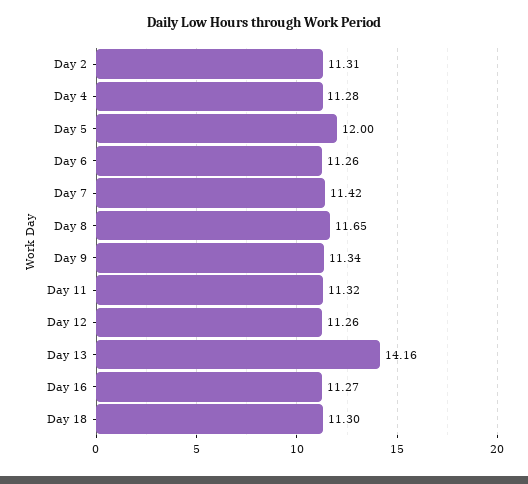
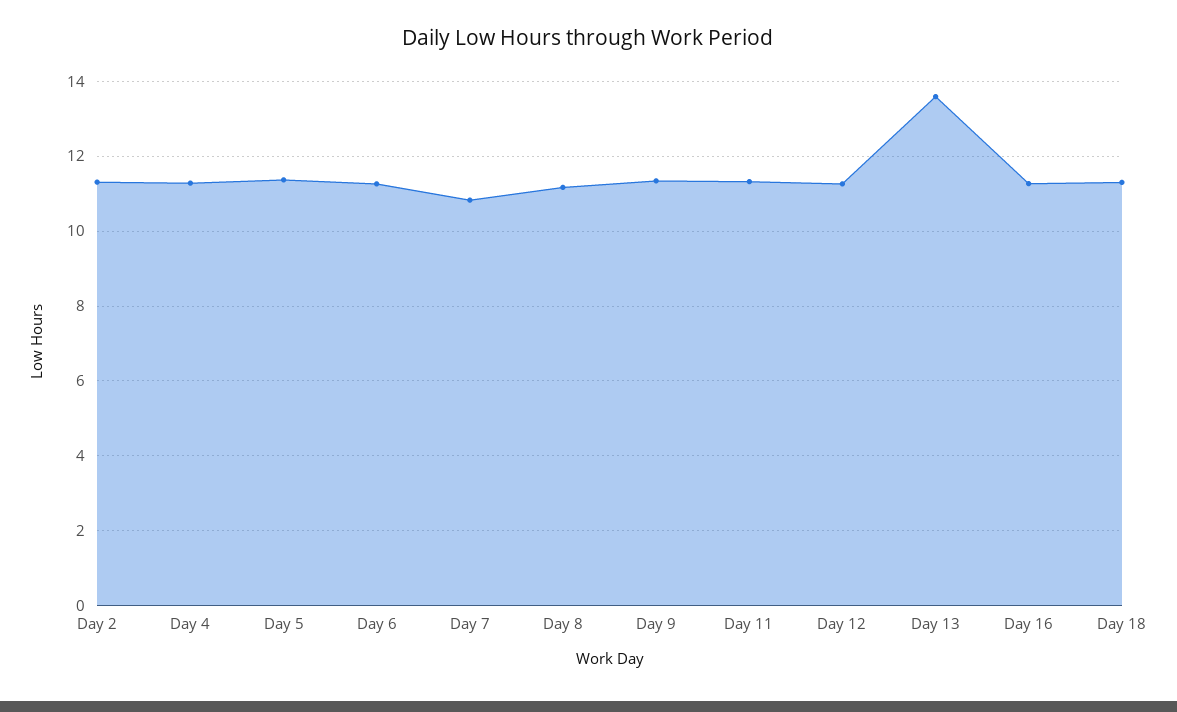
  {
    "Day 2": 11.31,
    "Day 4": 11.28,
-   "Day 5": 12,
+   "Day 5": 11.4,
    "Day 6": 11.26,
-   "Day 7": 11.42,
+   "Day 7": 10.8,
-   "Day 8": 11.65,
+   "Day 8": 11.2,
    "Day 9": 11.34,
    "Day 11": 11.32,
    "Day 12": 11.26,
-   "Day 13": 14.16,
+   "Day 13": 13.6,
    "Day 16": 11.27,
    "Day 18": 11.3
  }

